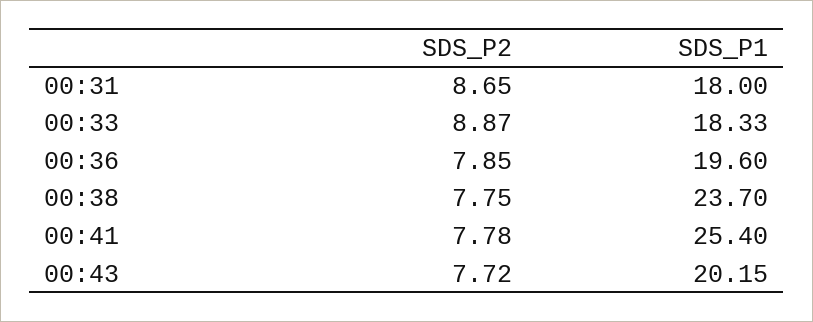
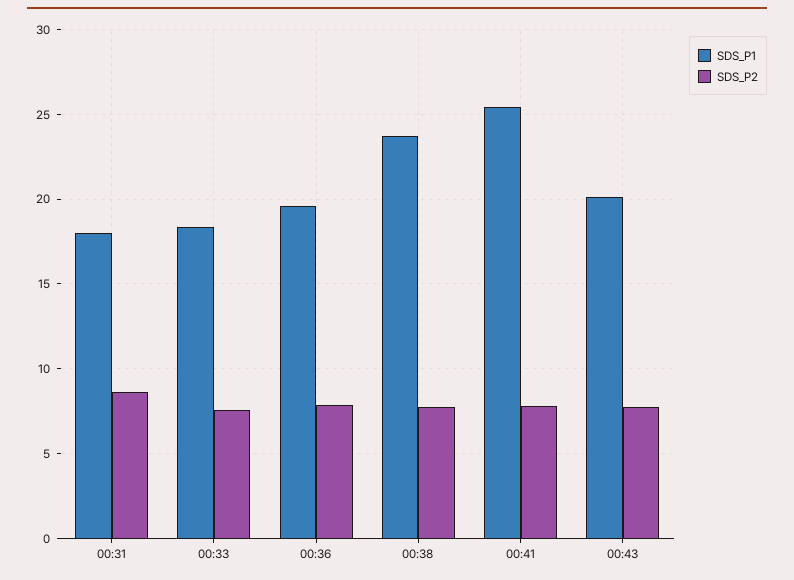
  {
    "SDS_P2": {
      "00:31": 8.65,
-     "00:33": 8.87,
+     "00:33": 7.5,
      "00:36": 7.85,
      "00:38": 7.75,
      "00:41": 7.78,
      "00:43": 7.72
    },
    "SDS_P1": {
      "00:31": 18,
      "00:33": 18.33,
      "00:36": 19.6,
      "00:38": 23.7,
      "00:41": 25.4,
      "00:43": 20.15
    }
  }

